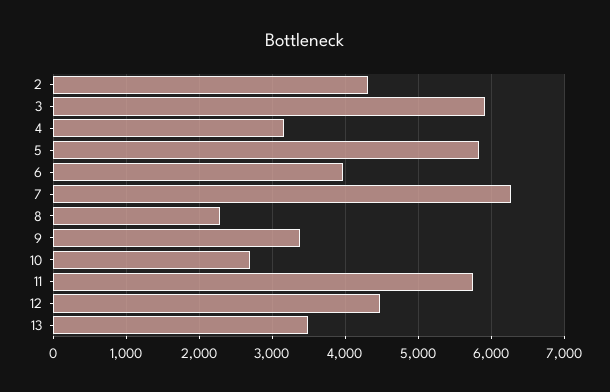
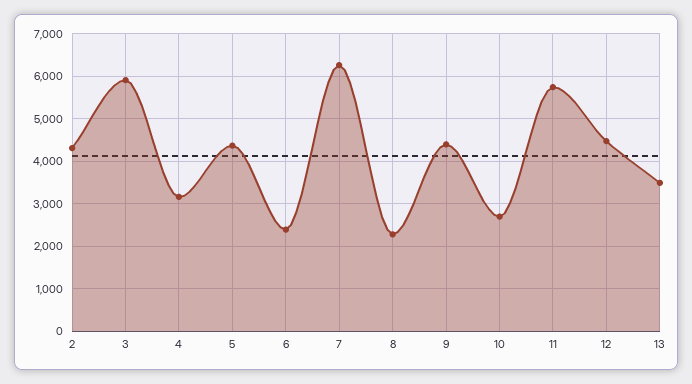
  {
    "2": 4300,
    "3": 5900,
    "4": 3200,
-   "5": 5800,
+   "5": 4400,
-   "6": 4000,
+   "6": 2400,
    "7": 6300,
    "8": 2300,
-   "9": 3400,
+   "9": 4400,
    "10": 2700,
    "11": 5700,
    "12": 4500,
    "13": 3500
  }

